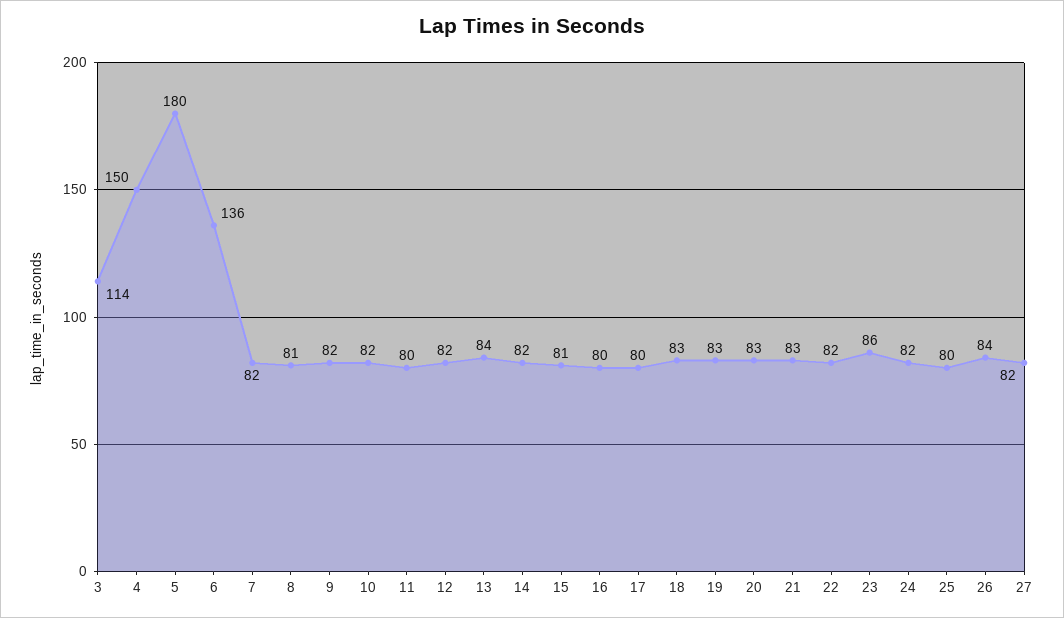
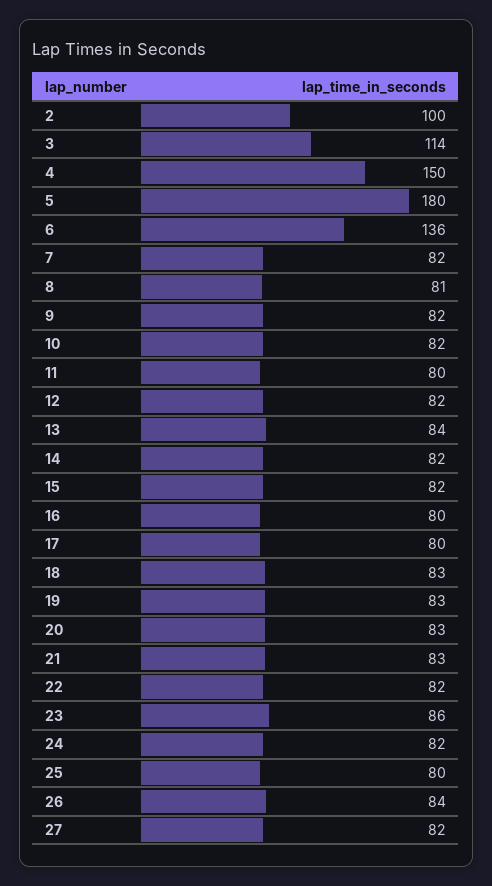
  {
    "3": 114,
    "4": 150,
    "5": 180,
    "6": 136,
    "7": 82,
    "8": 81,
    "9": 82,
    "10": 82,
    "11": 80,
    "12": 82,
    "13": 84,
    "14": 82,
-   "15": 81,
+   "15": 82,
    "16": 80,
    "17": 80,
    "18": 83,
    "19": 83,
    "20": 83,
    "21": 83,
    "22": 82,
    "23": 86,
    "24": 82,
    "25": 80,
    "26": 84,
-   "27": 82
+   "27": 82,
+   "2": 100
  }

